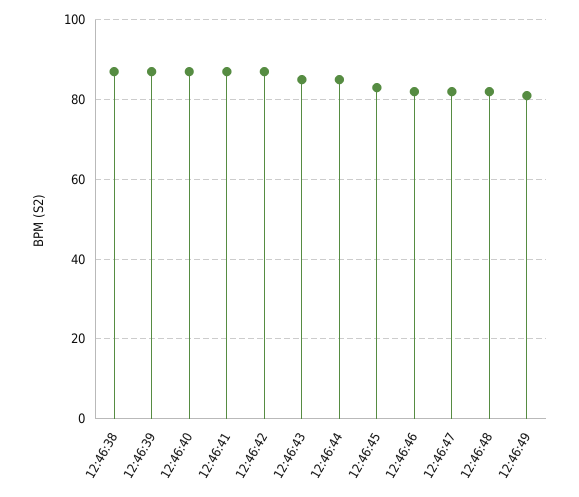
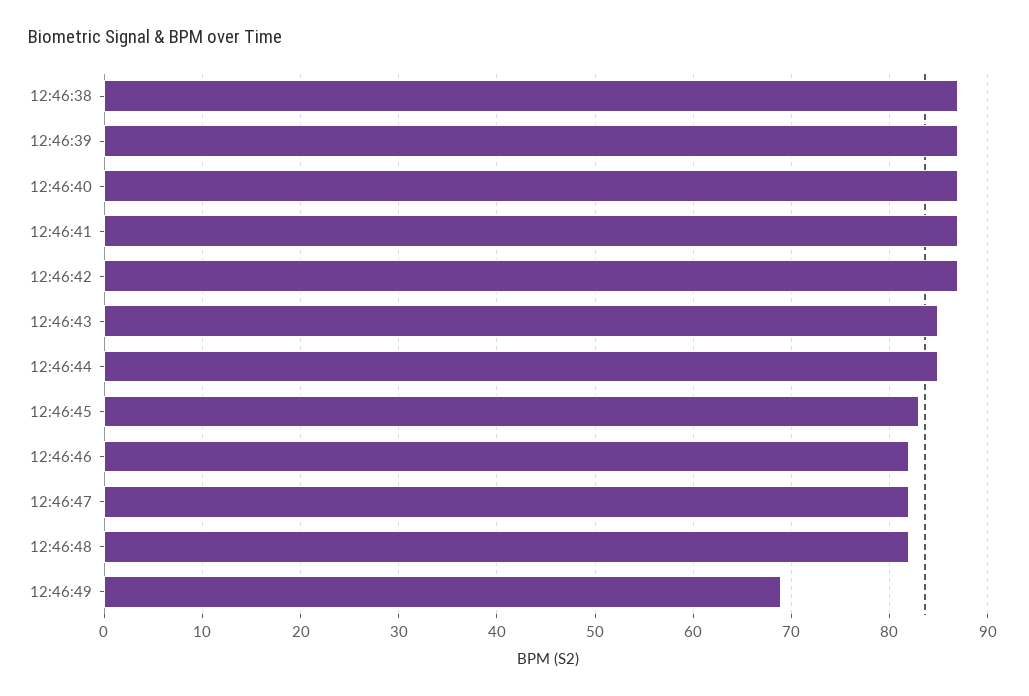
  {
    "12:46:38": 87,
    "12:46:39": 87,
    "12:46:40": 87,
    "12:46:41": 87,
    "12:46:42": 87,
    "12:46:43": 85,
    "12:46:44": 85,
    "12:46:45": 83,
    "12:46:46": 82,
    "12:46:47": 82,
    "12:46:48": 82,
-   "12:46:49": 80
+   "12:46:49": 69
  }

